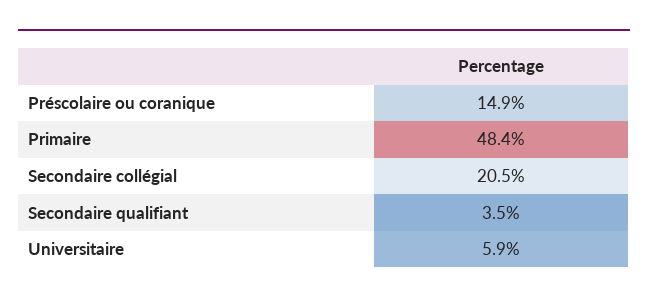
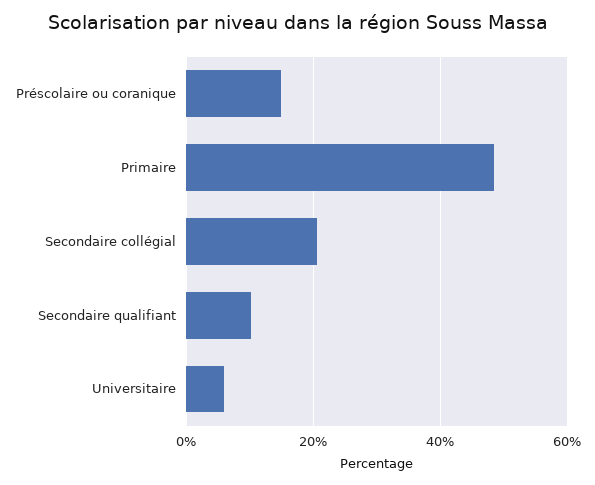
  {
    "Préscolaire ou coranique": 14.9,
    "Primaire": 48.4,
    "Secondaire collégial": 20.5,
-   "Secondaire qualifiant": 3.5,
+   "Secondaire qualifiant": 10,
    "Universitaire": 5.9
  }

